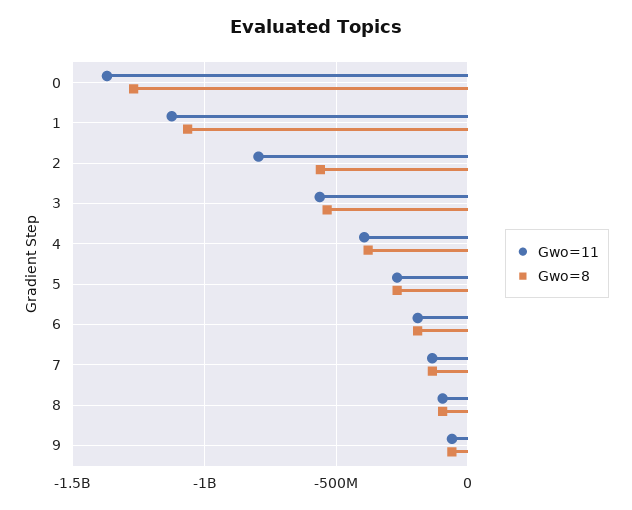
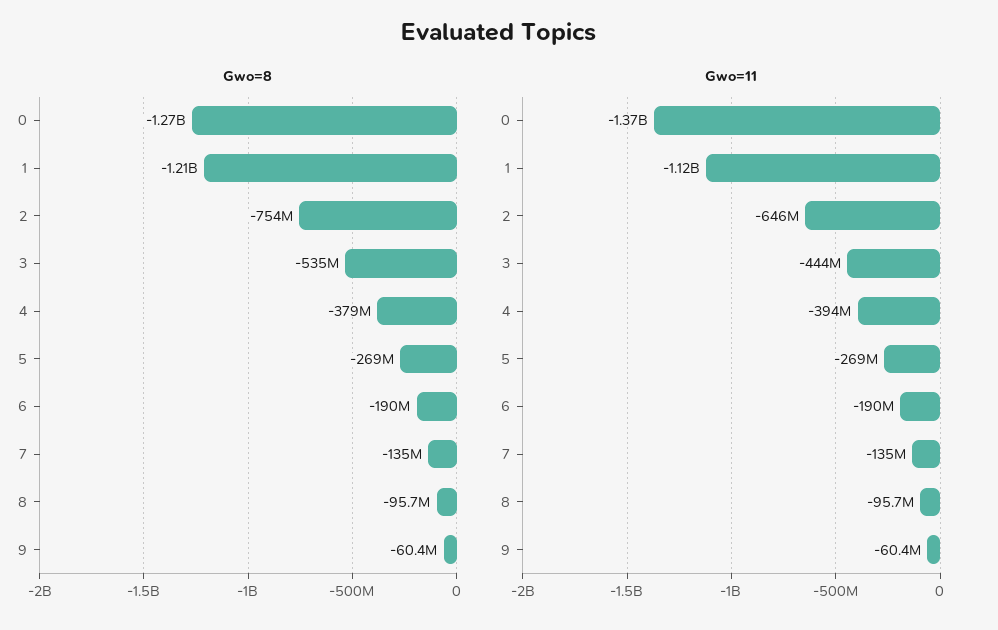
  {
    "Gwo=11": {
      "0": -1370000000,
      "1": -1120000000,
-     "2": -800000000,
+     "2": -646000000,
-     "3": -550000000,
+     "3": -444000000,
      "4": -394000000,
      "5": -269000000,
      "6": -190000000,
      "7": -135000000,
      "8": -95700000,
      "9": -60400000
    },
    "Gwo=8": {
      "0": -1270000000,
-     "1": -1050000000,
+     "1": -1210000000,
-     "2": -550000000,
+     "2": -754000000,
      "3": -535000000,
      "4": -379000000,
      "5": -269000000,
      "6": -190000000,
      "7": -135000000,
      "8": -95700000,
      "9": -60400000
    }
  }

